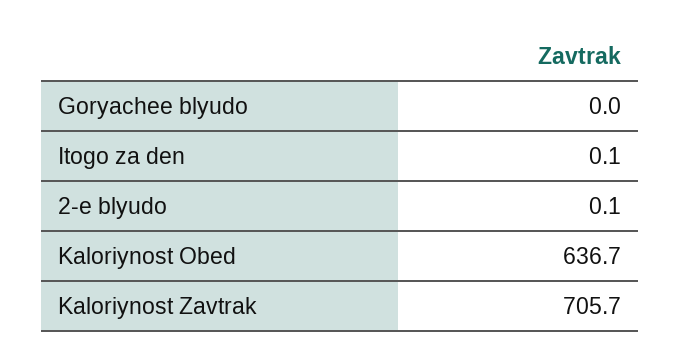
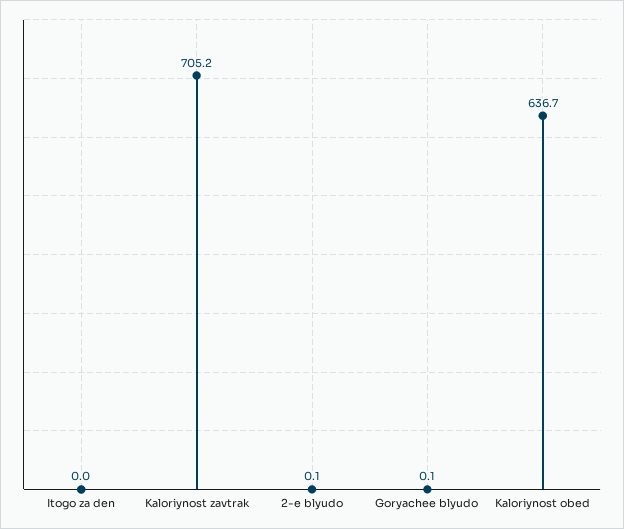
  {
-   "Goryachee blyudo": 0,
+   "Goryachee blyudo": 0.1,
-   "Itogo za den": 0.1,
+   "Itogo za den": 0,
    "2-e blyudo": 0.1,
    "Kaloriynost Obed": 636.7,
-   "Kaloriynost Zavtrak": 705.7
+   "Kaloriynost Zavtrak": 705.2
  }

